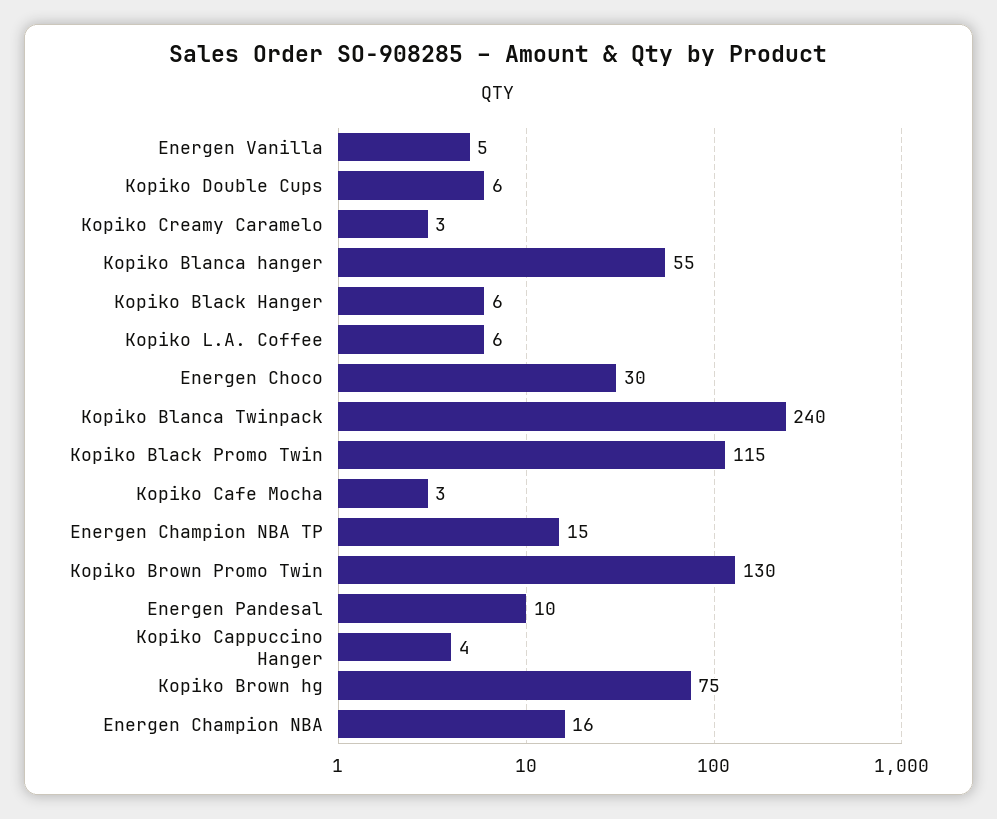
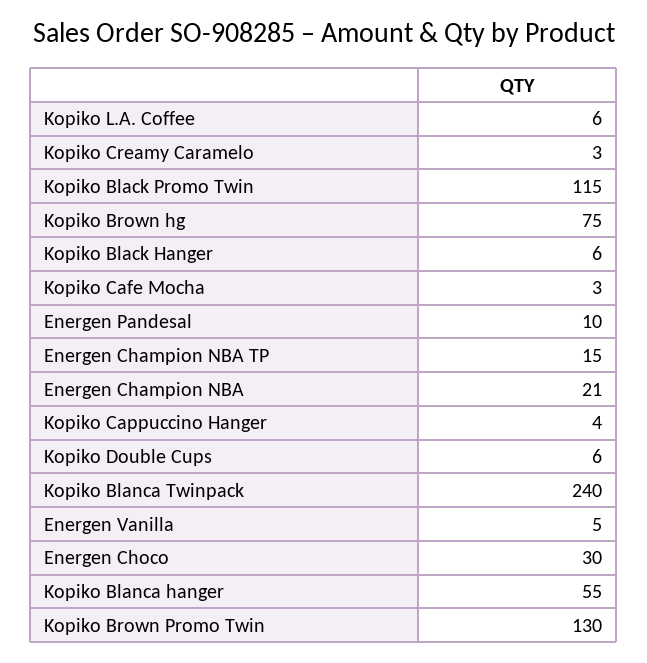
  {
    "Energen Vanilla": 5,
    "Kopiko Double Cups": 6,
    "Kopiko Creamy Caramelo": 3,
    "Kopiko Blanca hanger": 55,
    "Kopiko Black Hanger": 6,
    "Kopiko L.A. Coffee": 6,
    "Energen Choco": 30,
    "Kopiko Blanca Twinpack": 240,
    "Kopiko Black Promo Twin": 115,
    "Kopiko Cafe Mocha": 3,
    "Energen Champion NBA TP": 15,
    "Kopiko Brown Promo Twin": 130,
    "Energen Pandesal": 10,
    "Kopiko Cappuccino Hanger": 4,
    "Kopiko Brown hg": 75,
-   "Energen Champion NBA": 16
+   "Energen Champion NBA": 21
  }

